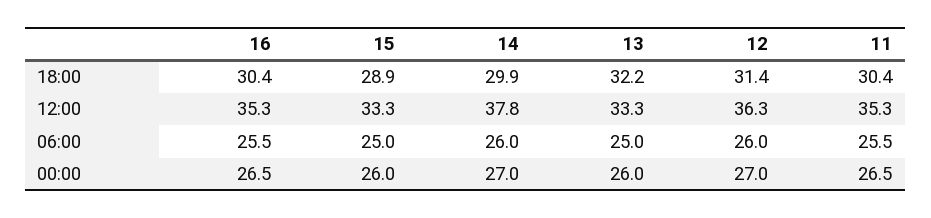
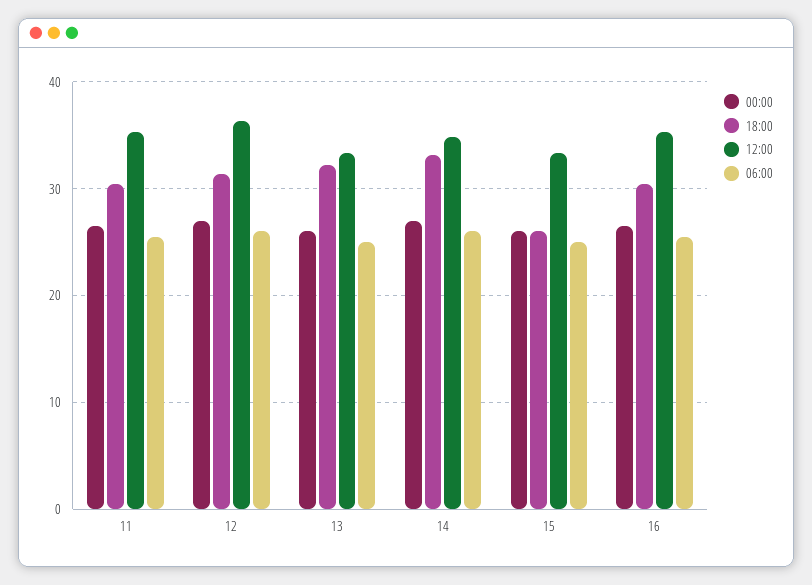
  {
    "18:00": {
      "16": 30.4,
-     "15": 28.9,
+     "15": 26,
-     "14": 29.9,
+     "14": 33,
      "13": 32.2,
      "12": 31.4,
      "11": 30.4
    },
    "12:00": {
      "16": 35.3,
      "15": 33.3,
-     "14": 37.8,
+     "14": 35,
      "13": 33.3,
      "12": 36.3,
      "11": 35.3
    },
    "06:00": {
      "16": 25.5,
      "15": 25,
      "14": 26,
      "13": 25,
      "12": 26,
      "11": 25.5
    },
    "00:00": {
      "16": 26.5,
      "15": 26,
      "14": 27,
      "13": 26,
      "12": 27,
      "11": 26.5
    }
  }

